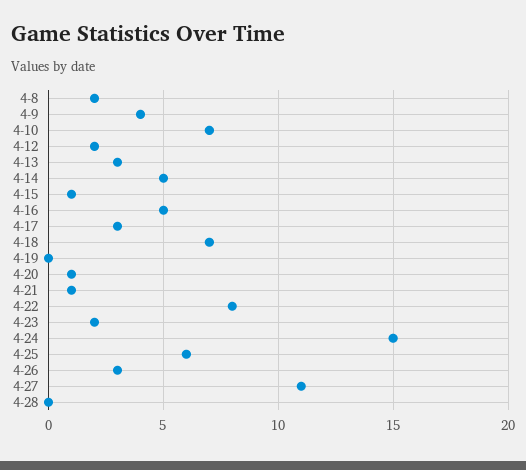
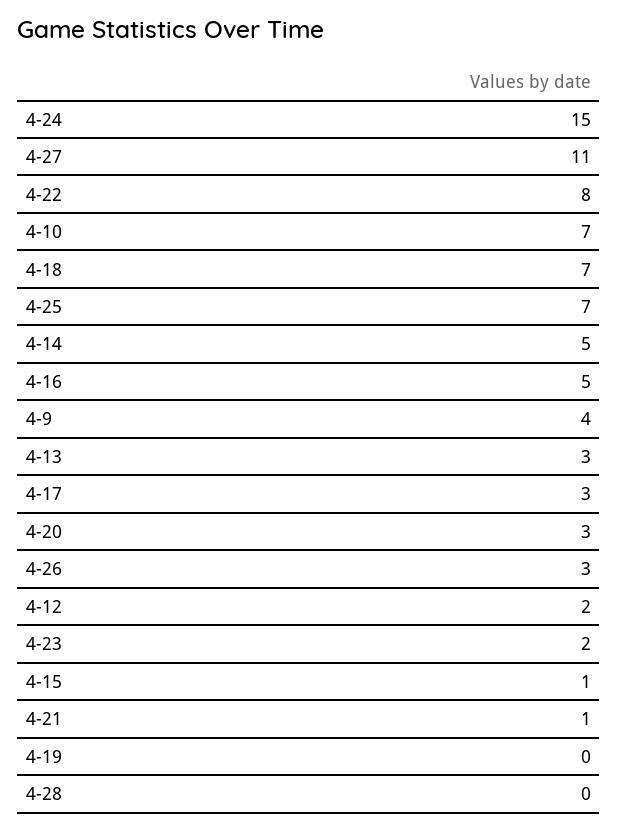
  {
-   "4-8": 2,
    "4-9": 4,
    "4-10": 7,
    "4-12": 2,
    "4-13": 3,
    "4-14": 5,
    "4-15": 1,
    "4-16": 5,
    "4-17": 3,
    "4-18": 7,
    "4-19": 0,
-   "4-20": 1,
+   "4-20": 3,
    "4-21": 1,
    "4-22": 8,
    "4-23": 2,
    "4-24": 15,
-   "4-25": 6,
+   "4-25": 7,
    "4-26": 3,
    "4-27": 11,
    "4-28": 0
  }

